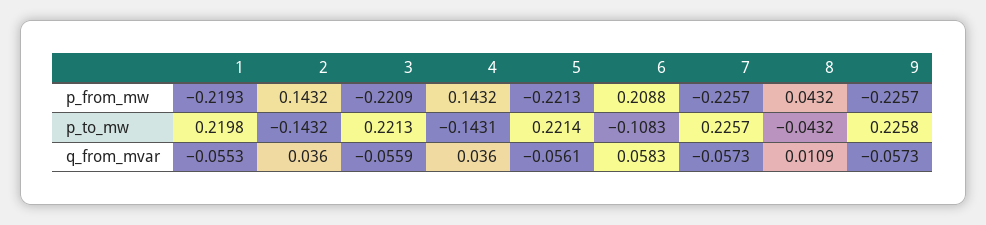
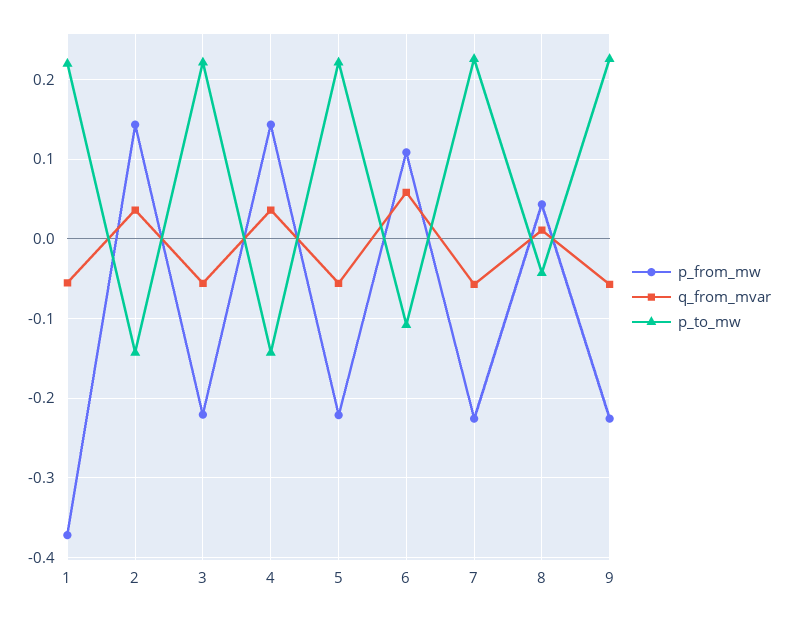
  {
    "p_from_mw": {
-     "1": -0.2193,
+     "1": -0.37,
      "2": 0.1432,
      "3": -0.2209,
      "4": 0.1432,
      "5": -0.2213,
-     "6": 0.2088,
+     "6": 0.11,
      "7": -0.2257,
      "8": 0.0432,
      "9": -0.2257
    },
    "p_to_mw": {
      "1": 0.2198,
      "2": -0.1432,
      "3": 0.2213,
      "4": -0.1431,
      "5": 0.2214,
      "6": -0.1083,
      "7": 0.2257,
      "8": -0.0432,
      "9": 0.2258
    },
    "q_from_mvar": {
      "1": -0.0553,
      "2": 0.036,
      "3": -0.0559,
      "4": 0.036,
      "5": -0.0561,
      "6": 0.0583,
      "7": -0.0573,
      "8": 0.0109,
      "9": -0.0573
    }
  }

